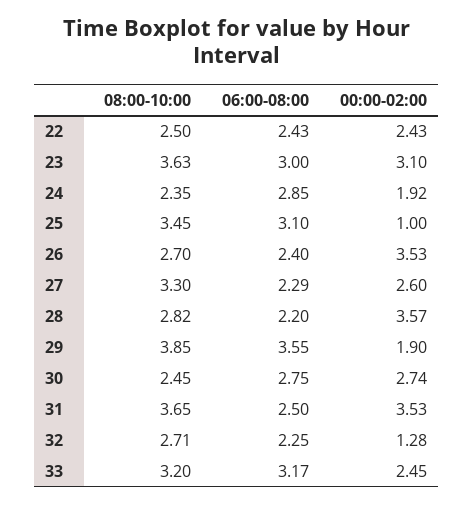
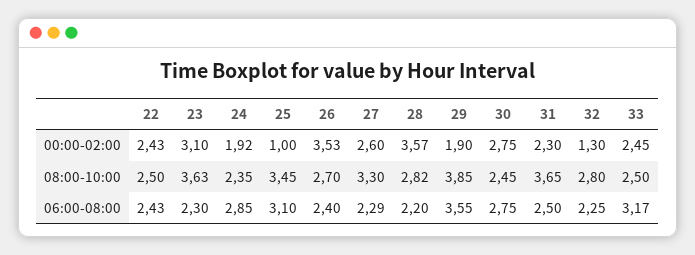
  {
    "08:00-10:00": {
      "22": 2.5,
      "23": 3.63,
      "24": 2.35,
      "25": 3.45,
      "26": 2.7,
      "27": 3.3,
      "28": 2.82,
      "29": 3.85,
      "30": 2.45,
      "31": 3.65,
-     "32": 2.71,
+     "32": 2.8,
-     "33": 3.2
+     "33": 2.5
    },
    "06:00-08:00": {
      "22": 2.43,
-     "23": 3,
+     "23": 2.3,
      "24": 2.85,
      "25": 3.1,
      "26": 2.4,
      "27": 2.29,
      "28": 2.2,
      "29": 3.55,
      "30": 2.75,
      "31": 2.5,
      "32": 2.25,
      "33": 3.17
    },
    "00:00-02:00": {
      "22": 2.43,
      "23": 3.1,
      "24": 1.92,
      "25": 1,
      "26": 3.53,
      "27": 2.6,
      "28": 3.57,
      "29": 1.9,
-     "30": 2.74,
+     "30": 2.75,
-     "31": 3.53,
+     "31": 2.3,
-     "32": 1.28,
+     "32": 1.3,
      "33": 2.45
    }
  }

